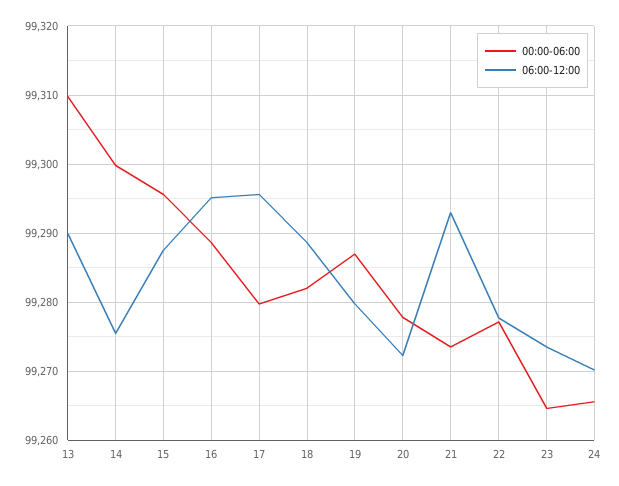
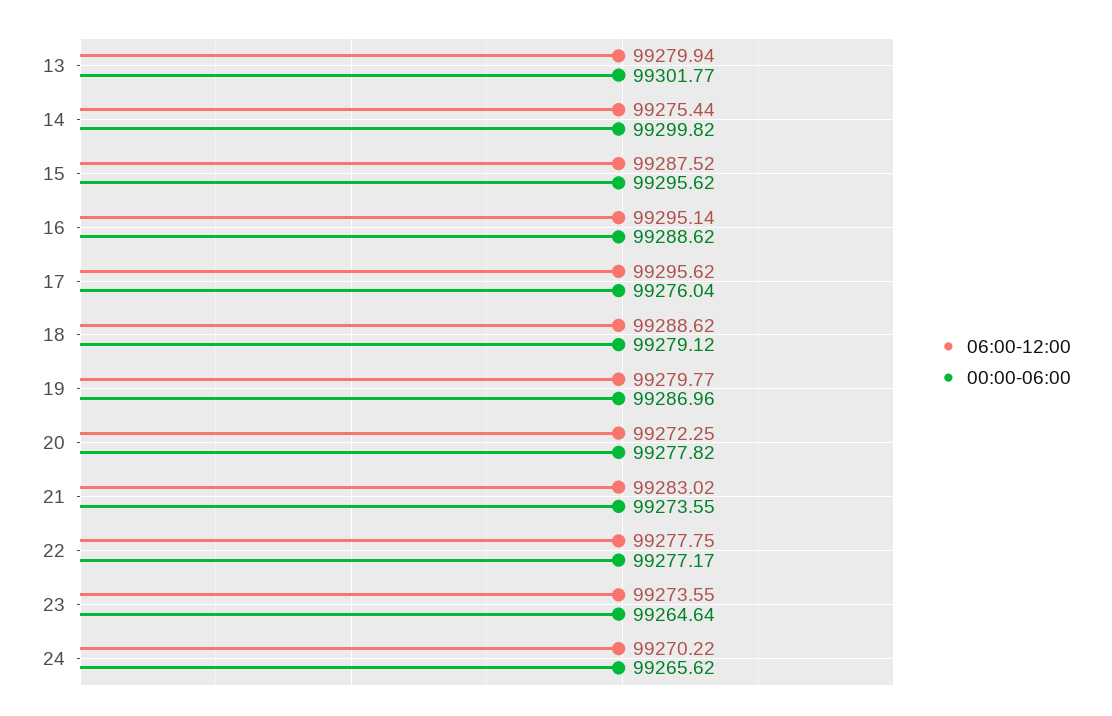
  {
    "00:00-06:00": {
-     "13": 99310,
+     "13": 99301.77,
      "14": 99299.82,
      "15": 99295.62,
      "16": 99288.62,
-     "17": 99280,
+     "17": 99276.04,
-     "18": 99282,
+     "18": 99279.12,
      "19": 99286.96,
      "20": 99277.82,
      "21": 99273.55,
      "22": 99277.17,
      "23": 99264.64,
      "24": 99265.62
    },
    "06:00-12:00": {
-     "13": 99290,
+     "13": 99279.94,
      "14": 99275.44,
      "15": 99287.52,
      "16": 99295.14,
      "17": 99295.62,
      "18": 99288.62,
      "19": 99279.77,
      "20": 99272.25,
-     "21": 99293,
+     "21": 99283.02,
      "22": 99277.75,
      "23": 99273.55,
      "24": 99270.22
    }
  }

